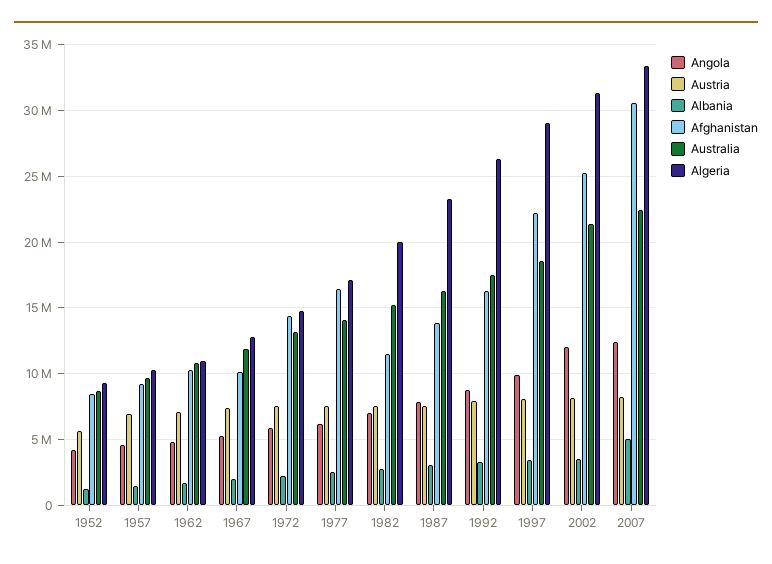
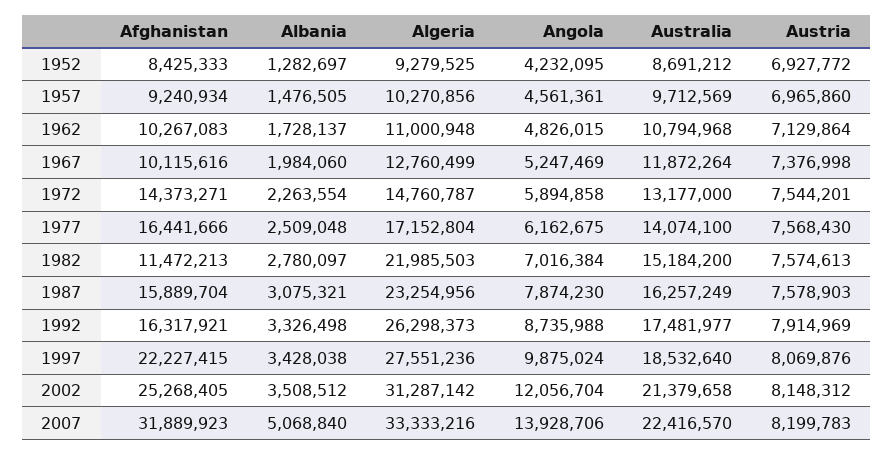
  {
    "Angola": {
      "1952": 4232095,
      "1957": 4561361,
      "1962": 4826015,
      "1967": 5247469,
      "1972": 5894858,
      "1977": 6162675,
      "1982": 7016384,
      "1987": 7874230,
      "1992": 8735988,
      "1997": 9875024,
      "2002": 12056704,
-     "2007": 12500000
+     "2007": 13928706
    },
    "Austria": {
-     "1952": 5500000,
+     "1952": 6927772,
      "1957": 6965860,
      "1962": 7129864,
      "1967": 7376998,
      "1972": 7544201,
      "1977": 7568430,
      "1982": 7574613,
      "1987": 7578903,
      "1992": 7914969,
      "1997": 8069876,
      "2002": 8148312,
      "2007": 8199783
    },
    "Albania": {
      "1952": 1282697,
      "1957": 1476505,
      "1962": 1728137,
      "1967": 1984060,
      "1972": 2263554,
      "1977": 2509048,
      "1982": 2780097,
      "1987": 3075321,
      "1992": 3326498,
      "1997": 3428038,
      "2002": 3508512,
      "2007": 5068840
    },
    "Afghanistan": {
      "1952": 8425333,
      "1957": 9240934,
      "1962": 10267083,
      "1967": 10115616,
      "1972": 14373271,
      "1977": 16441666,
      "1982": 11472213,
-     "1987": 14000000,
+     "1987": 15889704,
      "1992": 16317921,
      "1997": 22227415,
      "2002": 25268405,
-     "2007": 30500000
+     "2007": 31889923
    },
    "Australia": {
      "1952": 8691212,
      "1957": 9712569,
      "1962": 10794968,
      "1967": 11872264,
      "1972": 13177000,
      "1977": 14074100,
      "1982": 15184200,
      "1987": 16257249,
      "1992": 17481977,
      "1997": 18532640,
      "2002": 21379658,
      "2007": 22416570
    },
    "Algeria": {
      "1952": 9279525,
      "1957": 10270856,
      "1962": 11000948,
      "1967": 12760499,
      "1972": 14760787,
      "1977": 17152804,
-     "1982": 20000000,
+     "1982": 21985503,
      "1987": 23254956,
      "1992": 26298373,
-     "1997": 29000000,
+     "1997": 27551236,
      "2002": 31287142,
      "2007": 33333216
    }
  }

